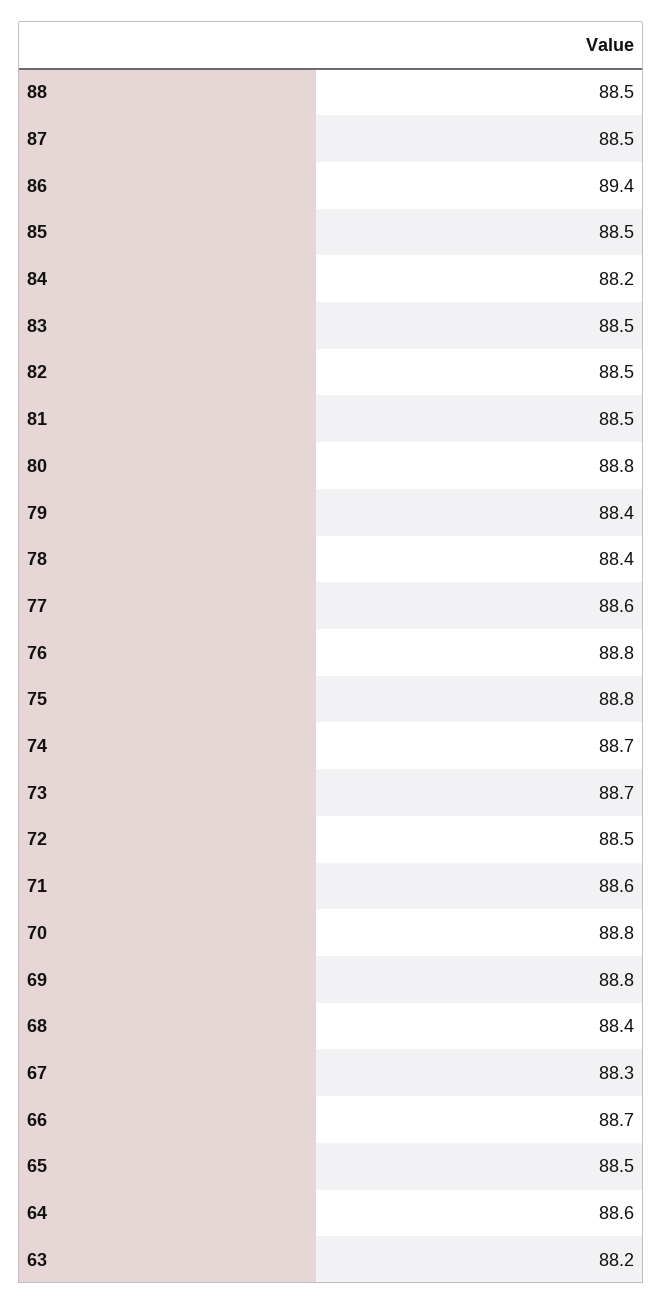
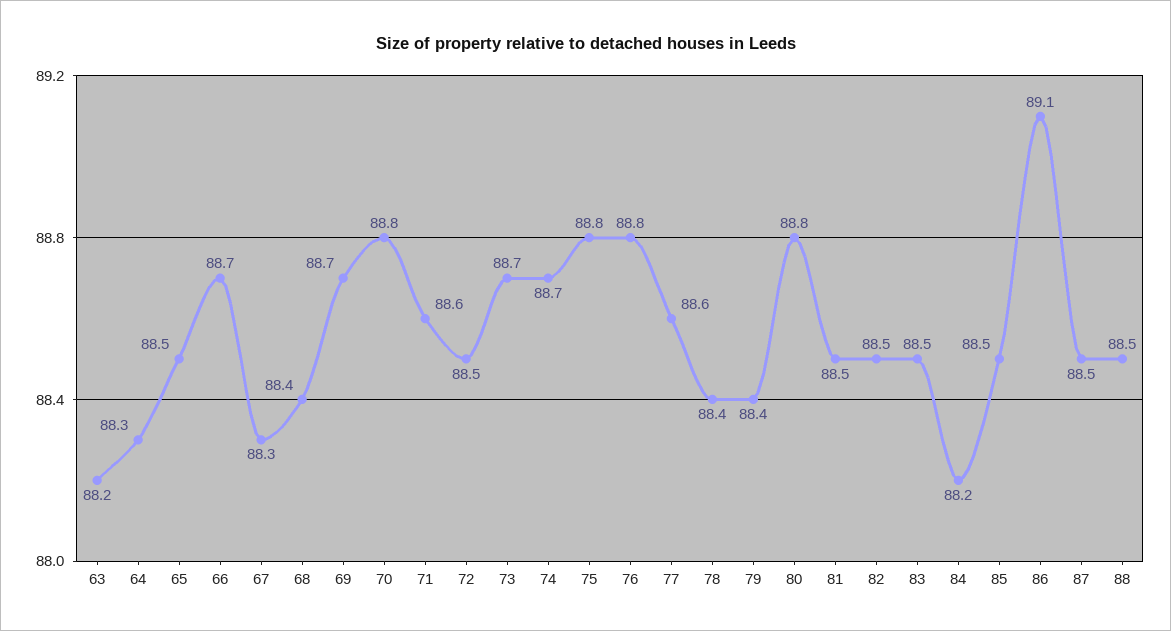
  {
    "88": 88.5,
    "87": 88.5,
-   "86": 89.4,
+   "86": 89.1,
    "85": 88.5,
    "84": 88.2,
    "83": 88.5,
    "82": 88.5,
    "81": 88.5,
    "80": 88.8,
    "79": 88.4,
    "78": 88.4,
    "77": 88.6,
    "76": 88.8,
    "75": 88.8,
    "74": 88.7,
    "73": 88.7,
    "72": 88.5,
    "71": 88.6,
    "70": 88.8,
-   "69": 88.8,
+   "69": 88.7,
    "68": 88.4,
    "67": 88.3,
    "66": 88.7,
    "65": 88.5,
-   "64": 88.6,
+   "64": 88.3,
    "63": 88.2
  }

